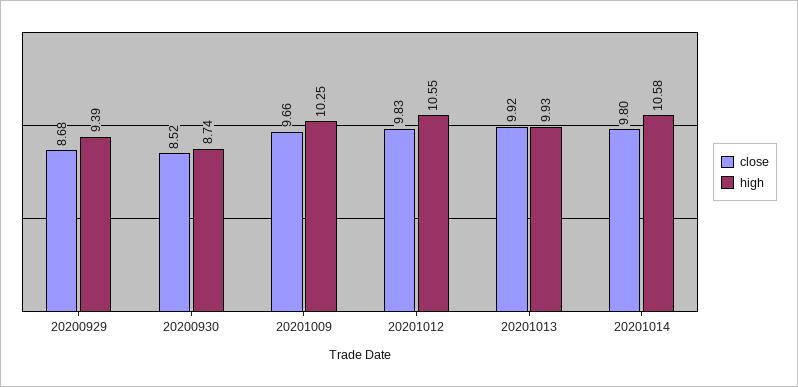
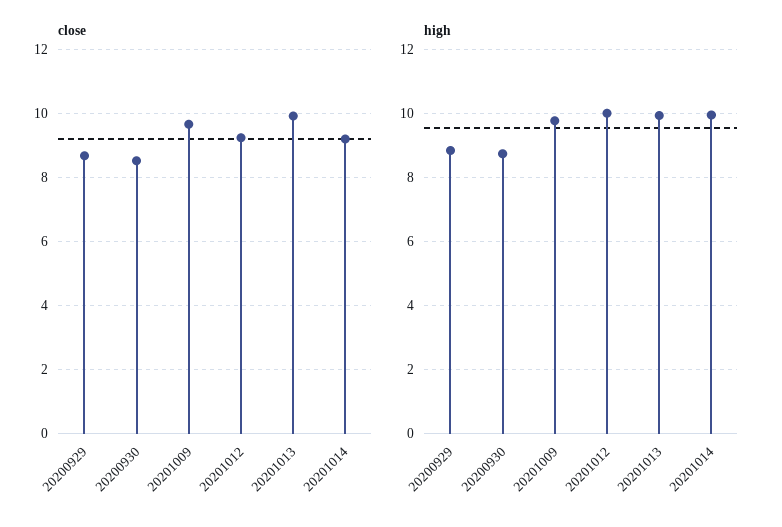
  {
    "close": {
      "20200929": 8.68,
      "20200930": 8.52,
      "20201009": 9.66,
-     "20201012": 9.83,
+     "20201012": 9.2,
      "20201013": 9.92,
-     "20201014": 9.8
+     "20201014": 9.2
    },
    "high": {
-     "20200929": 9.39,
+     "20200929": 8.8,
      "20200930": 8.74,
-     "20201009": 10.25,
+     "20201009": 9.8,
-     "20201012": 10.55,
+     "20201012": 10,
      "20201013": 9.93,
-     "20201014": 10.58
+     "20201014": 10
    }
  }

